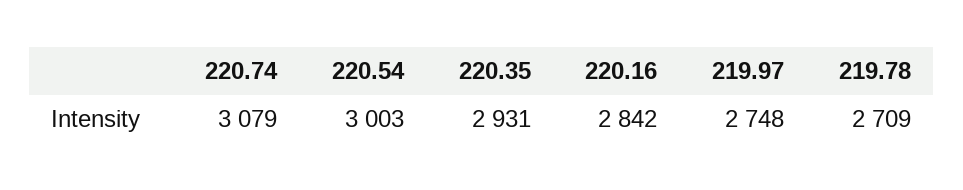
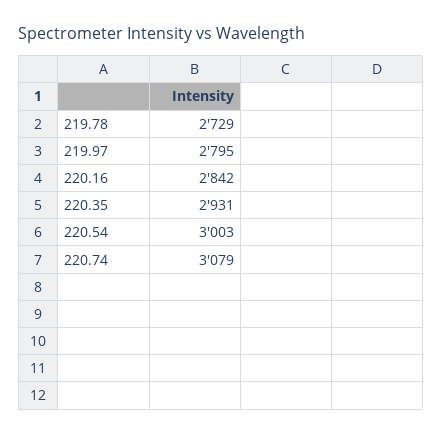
  {
    "220.74": 3079,
    "220.54": 3003,
    "220.35": 2931,
    "220.16": 2842,
-   "219.97": 2748,
+   "219.97": 2795,
-   "219.78": 2709
+   "219.78": 2729
  }

